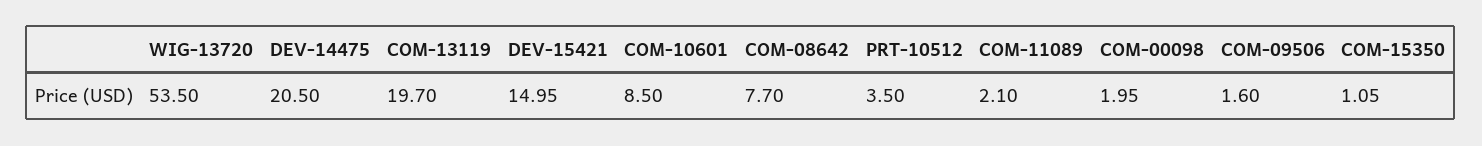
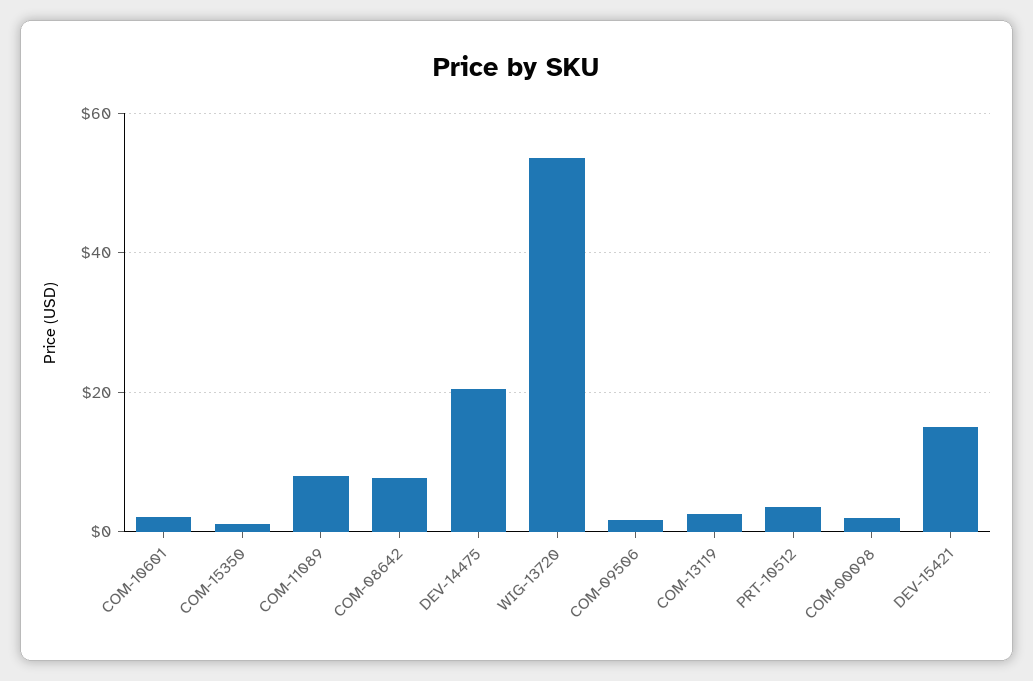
  {
    "WIG-13720": 53.5,
    "DEV-14475": 20.5,
-   "COM-13119": 19.7,
+   "COM-13119": 2,
    "DEV-15421": 14.95,
-   "COM-10601": 8.5,
+   "COM-10601": 2,
    "COM-08642": 7.7,
    "PRT-10512": 3.5,
-   "COM-11089": 2.1,
+   "COM-11089": 8,
    "COM-00098": 1.95,
    "COM-09506": 1.6,
    "COM-15350": 1.05
  }

